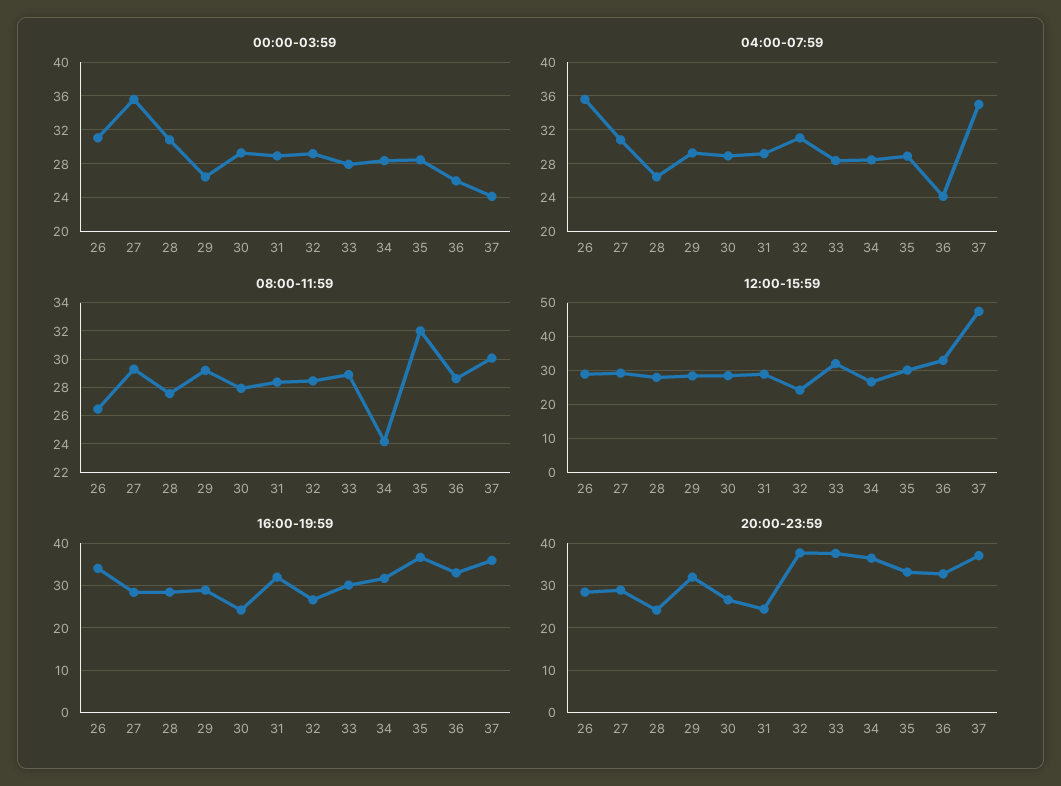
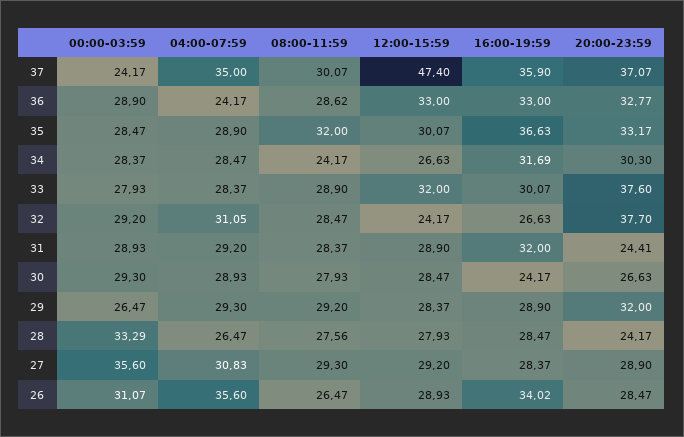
  {
    "00:00-03:59": {
      "26": 31.07,
      "27": 35.6,
-     "28": 31,
+     "28": 33.29,
      "29": 26.47,
      "30": 29.3,
      "31": 28.93,
      "32": 29.2,
      "33": 27.93,
      "34": 28.37,
      "35": 28.47,
-     "36": 26,
+     "36": 28.9,
      "37": 24.17
    },
    "04:00-07:59": {
      "26": 35.6,
      "27": 30.83,
      "28": 26.47,
      "29": 29.3,
      "30": 28.93,
      "31": 29.2,
      "32": 31.05,
      "33": 28.37,
      "34": 28.47,
      "35": 28.9,
      "36": 24.17,
      "37": 35
    },
    "08:00-11:59": {
      "26": 26.47,
      "27": 29.3,
      "28": 27.56,
      "29": 29.2,
      "30": 27.93,
      "31": 28.37,
      "32": 28.47,
      "33": 28.9,
      "34": 24.17,
      "35": 32,
      "36": 28.62,
      "37": 30.07
    },
    "12:00-15:59": {
      "26": 28.93,
      "27": 29.2,
      "28": 27.93,
      "29": 28.37,
      "30": 28.47,
      "31": 28.9,
      "32": 24.17,
      "33": 32,
      "34": 26.63,
      "35": 30.07,
      "36": 33,
      "37": 47.4
    },
    "16:00-19:59": {
      "26": 34.02,
      "27": 28.37,
      "28": 28.47,
      "29": 28.9,
      "30": 24.17,
      "31": 32,
      "32": 26.63,
      "33": 30.07,
      "34": 31.69,
      "35": 36.63,
      "36": 33,
      "37": 35.9
    },
    "20:00-23:59": {
      "26": 28.47,
      "27": 28.9,
      "28": 24.17,
      "29": 32,
      "30": 26.63,
      "31": 24.41,
      "32": 37.7,
      "33": 37.6,
-     "34": 36,
+     "34": 30.3,
      "35": 33.17,
      "36": 32.77,
      "37": 37.07
    }
  }

